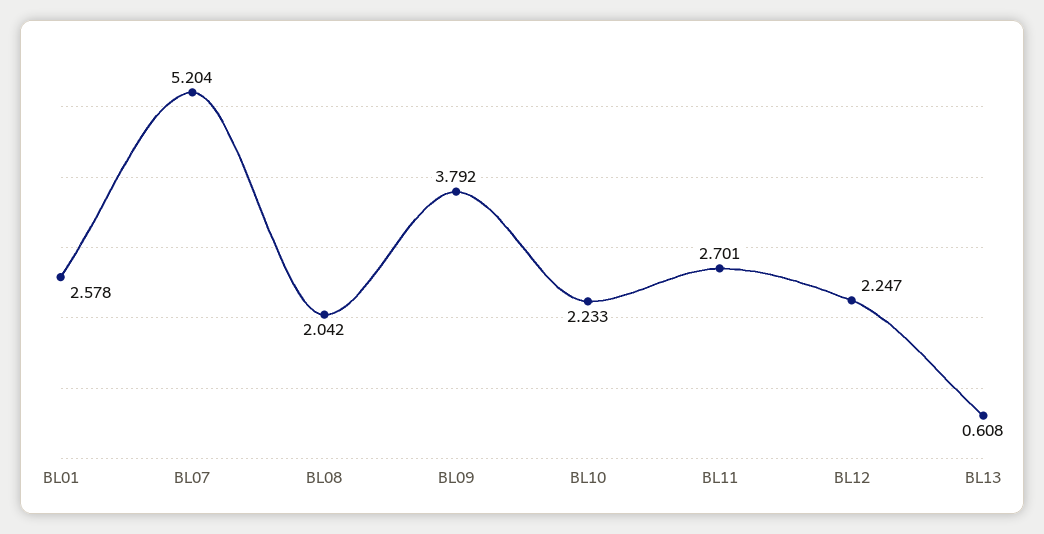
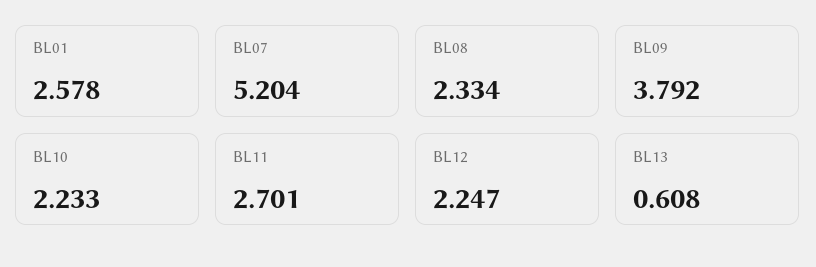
  {
    "BL01": 2.578,
    "BL07": 5.204,
-   "BL08": 2.042,
+   "BL08": 2.334,
    "BL09": 3.792,
    "BL10": 2.233,
    "BL11": 2.701,
    "BL12": 2.247,
    "BL13": 0.608
  }

